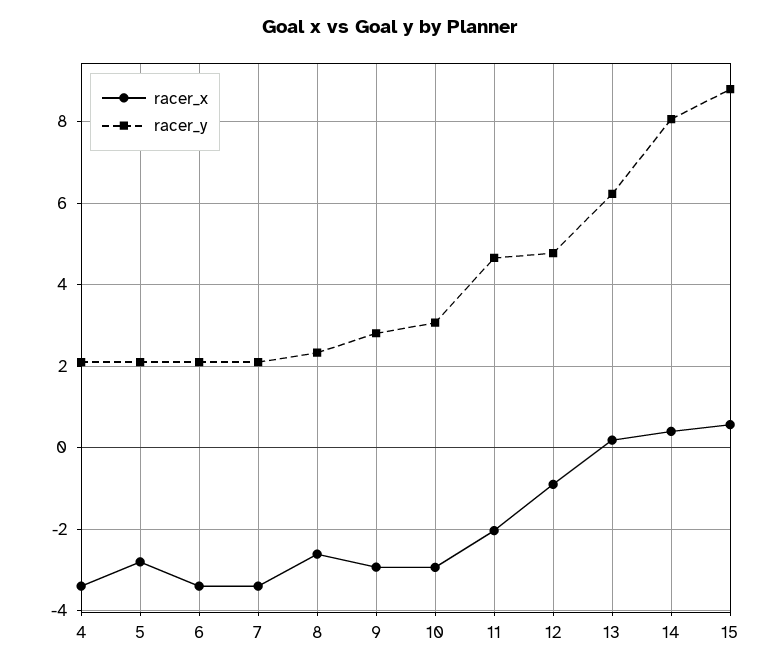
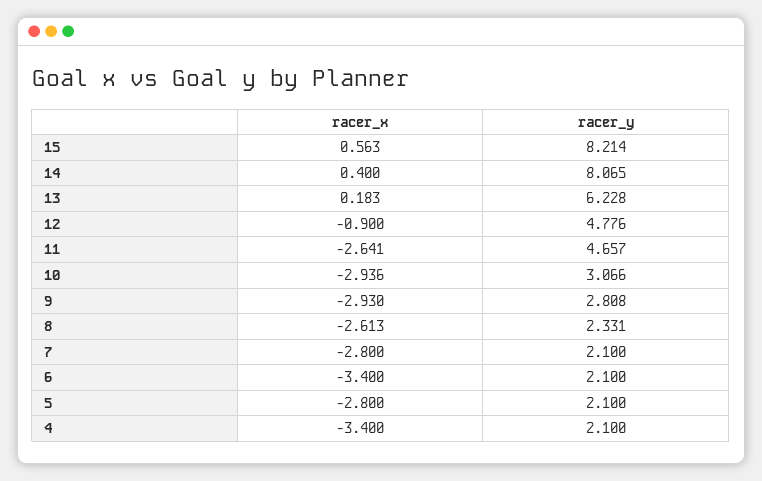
  {
    "racer_x": {
      "4": -3.4,
      "5": -2.8,
      "6": -3.4,
-     "7": -3.4,
+     "7": -2.8,
      "8": -2.613,
      "9": -2.93,
      "10": -2.936,
-     "11": -2,
+     "11": -2.641,
      "12": -0.9,
      "13": 0.183,
      "14": 0.4,
      "15": 0.563
    },
    "racer_y": {
      "4": 2.1,
      "5": 2.1,
      "6": 2.1,
      "7": 2.1,
      "8": 2.331,
      "9": 2.808,
      "10": 3.066,
      "11": 4.657,
      "12": 4.776,
      "13": 6.228,
      "14": 8.065,
-     "15": 8.8
+     "15": 8.214
    }
  }

